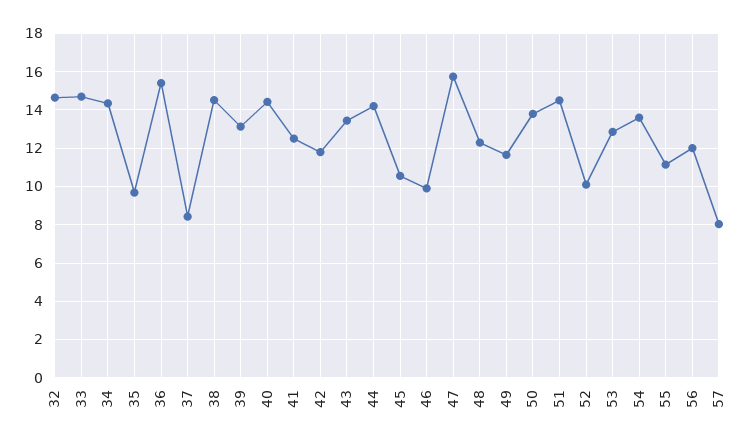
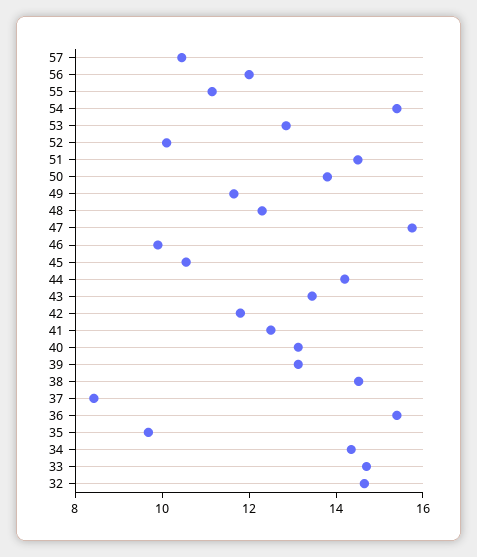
  {
    "32": 14.5,
    "33": 14.5,
    "34": 14.5,
    "35": 9.5,
    "36": 15.5,
    "37": 8.5,
    "38": 14.5,
    "39": 13,
-   "40": 14.5,
+   "40": 13,
    "41": 12.5,
    "42": 12,
    "43": 13.5,
    "44": 14,
    "45": 10.5,
    "46": 10,
    "47": 16,
    "48": 12.5,
    "49": 11.5,
    "50": 14,
    "51": 14.5,
    "52": 10,
    "53": 13,
-   "54": 13.5,
+   "54": 15.5,
    "55": 11,
    "56": 12,
-   "57": 8
+   "57": 10.5
  }

